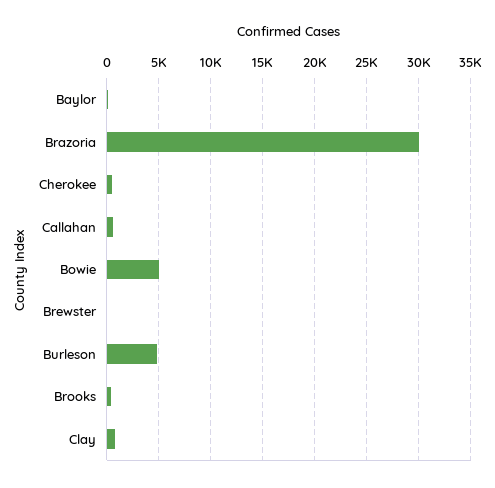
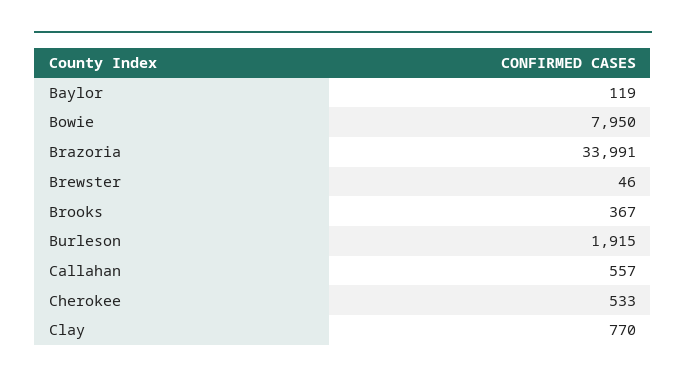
  {
    "Baylor": 119,
-   "Brazoria": 30000,
+   "Brazoria": 33991,
    "Cherokee": 533,
    "Callahan": 557,
-   "Bowie": 5000,
+   "Bowie": 7950,
    "Brewster": 46,
-   "Burleson": 5000,
+   "Burleson": 1915,
    "Brooks": 367,
    "Clay": 770
  }

